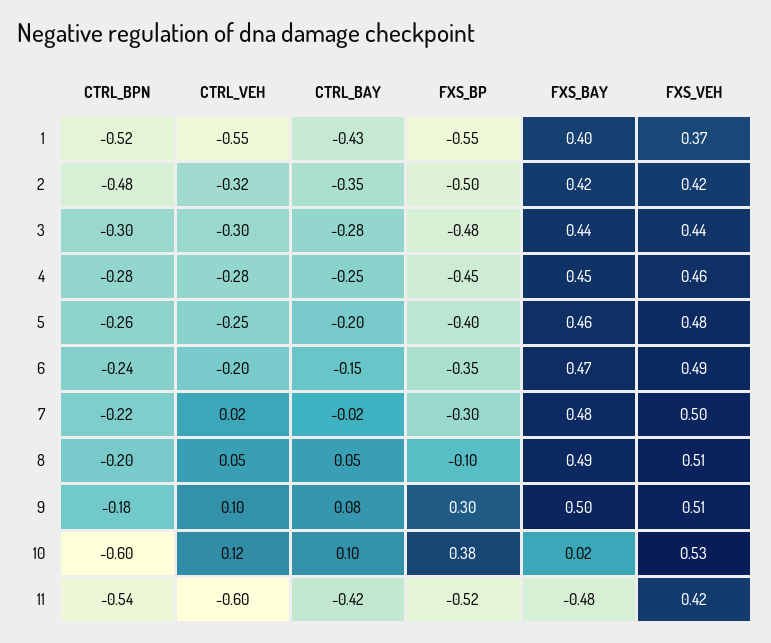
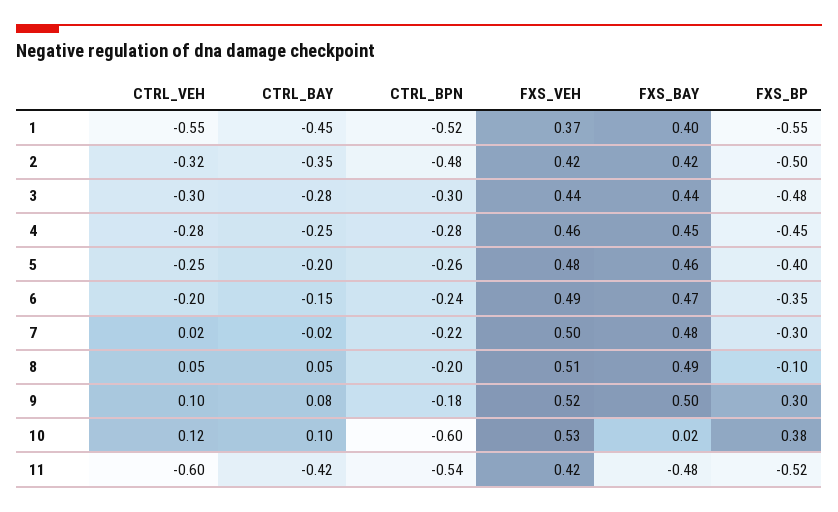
  {
    "CTRL_BPN": {
      "1": -0.52,
      "2": -0.48,
      "3": -0.3,
      "4": -0.28,
      "5": -0.26,
      "6": -0.24,
      "7": -0.22,
      "8": -0.2,
      "9": -0.18,
      "10": -0.6,
      "11": -0.54
    },
    "CTRL_VEH": {
      "1": -0.55,
      "2": -0.32,
      "3": -0.3,
      "4": -0.28,
      "5": -0.25,
      "6": -0.2,
      "7": 0.02,
      "8": 0.05,
      "9": 0.1,
      "10": 0.12,
      "11": -0.6
    },
    "CTRL_BAY": {
-     "1": -0.43,
+     "1": -0.45,
      "2": -0.35,
      "3": -0.28,
      "4": -0.25,
      "5": -0.2,
      "6": -0.15,
      "7": -0.02,
      "8": 0.05,
      "9": 0.08,
      "10": 0.1,
      "11": -0.42
    },
    "FXS_BP": {
      "1": -0.55,
      "2": -0.5,
      "3": -0.48,
      "4": -0.45,
      "5": -0.4,
      "6": -0.35,
      "7": -0.3,
      "8": -0.1,
      "9": 0.3,
      "10": 0.38,
      "11": -0.52
    },
    "FXS_BAY": {
      "1": 0.4,
      "2": 0.42,
      "3": 0.44,
      "4": 0.45,
      "5": 0.46,
      "6": 0.47,
      "7": 0.48,
      "8": 0.49,
      "9": 0.5,
      "10": 0.02,
      "11": -0.48
    },
    "FXS_VEH": {
      "1": 0.37,
      "2": 0.42,
      "3": 0.44,
      "4": 0.46,
      "5": 0.48,
      "6": 0.49,
      "7": 0.5,
      "8": 0.51,
-     "9": 0.51,
+     "9": 0.52,
      "10": 0.53,
      "11": 0.42
    }
  }

